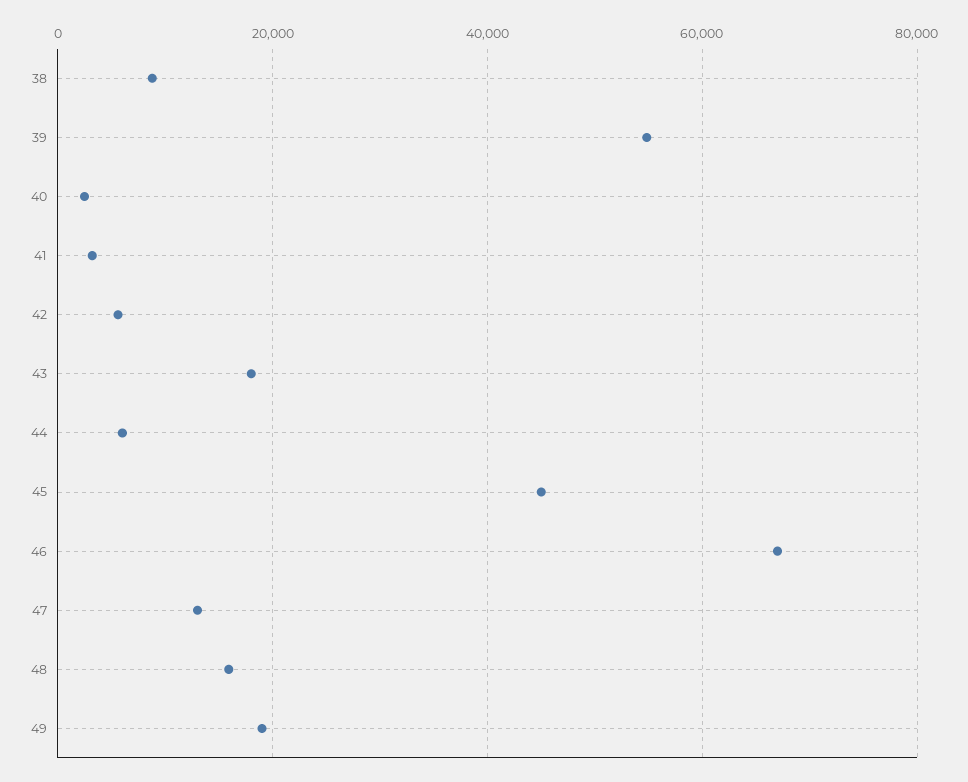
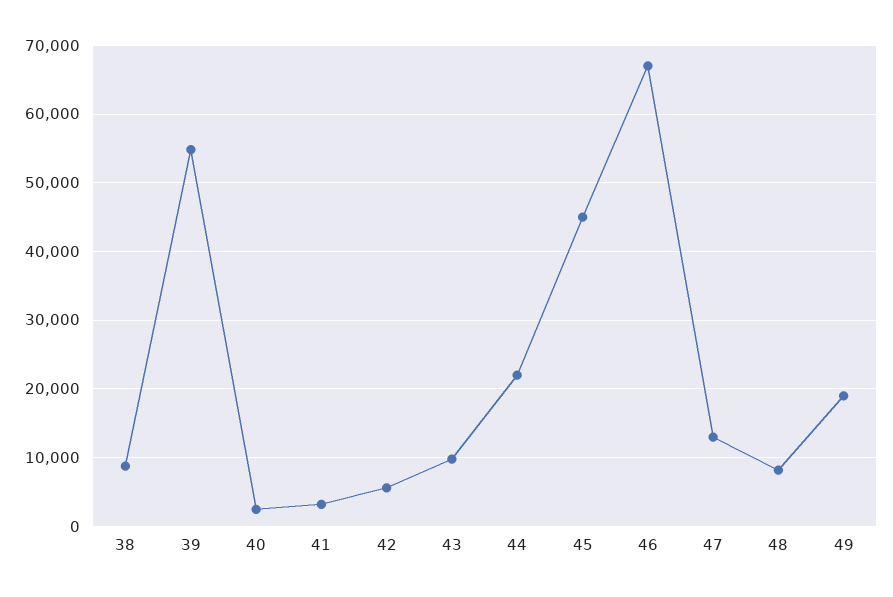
  {
    "38": 9000,
    "39": 55000,
    "40": 2000,
    "41": 3000,
    "42": 6000,
-   "43": 18000,
+   "43": 10000,
-   "44": 6000,
+   "44": 22000,
    "45": 45000,
    "46": 67000,
    "47": 13000,
-   "48": 16000,
+   "48": 8000,
    "49": 19000
  }

